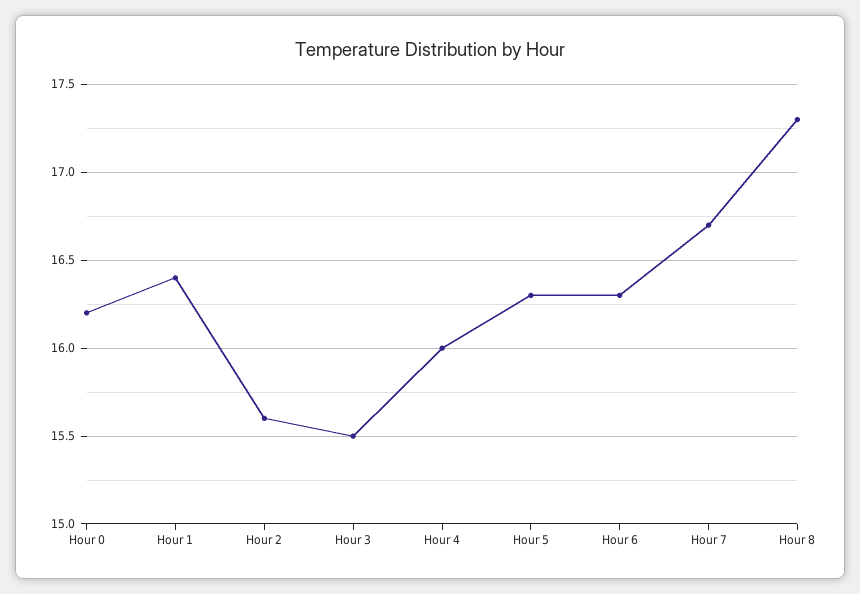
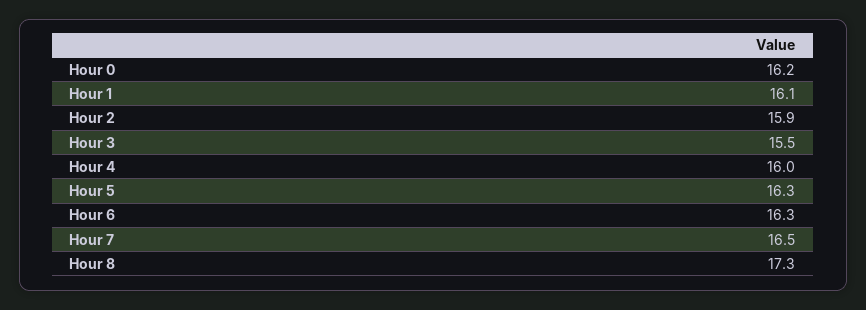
  {
    "Hour 0": 16.2,
-   "Hour 1": 16.4,
+   "Hour 1": 16.1,
-   "Hour 2": 15.6,
+   "Hour 2": 15.9,
    "Hour 3": 15.5,
    "Hour 4": 16,
    "Hour 5": 16.3,
    "Hour 6": 16.3,
-   "Hour 7": 16.7,
+   "Hour 7": 16.5,
    "Hour 8": 17.3
  }

